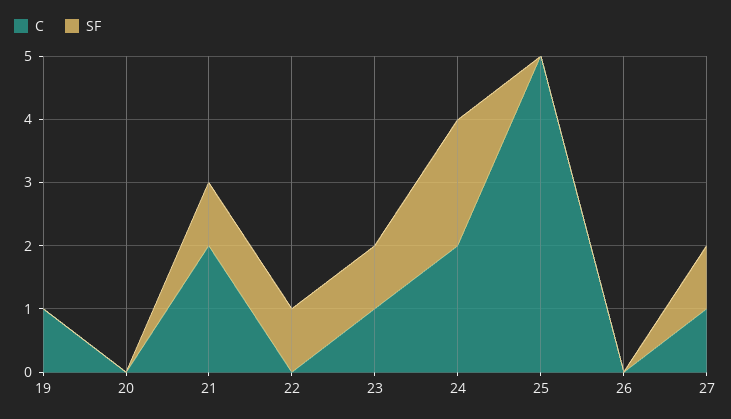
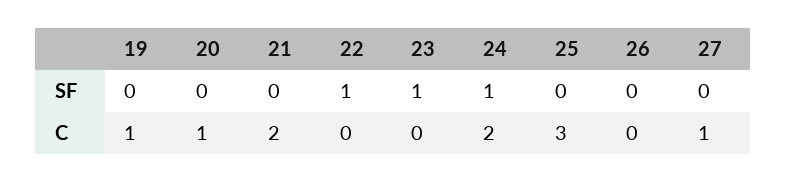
  {
    "C": {
      "19": 1,
-     "20": 0,
+     "20": 1,
      "21": 2,
      "22": 0,
-     "23": 1,
+     "23": 0,
      "24": 2,
-     "25": 5,
+     "25": 3,
      "26": 0,
      "27": 1
    },
    "SF": {
      "19": 0,
      "20": 0,
-     "21": 1,
+     "21": 0,
      "22": 1,
      "23": 1,
-     "24": 2,
+     "24": 1,
      "25": 0,
      "26": 0,
-     "27": 1
+     "27": 0
    }
  }

